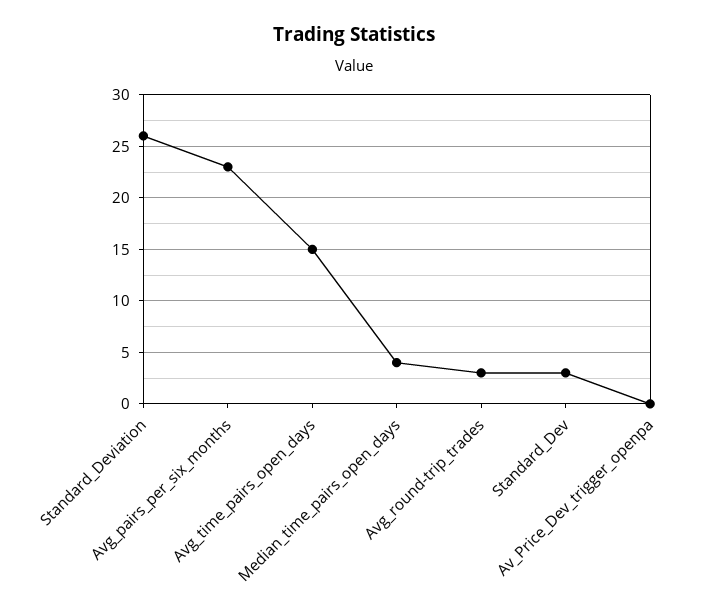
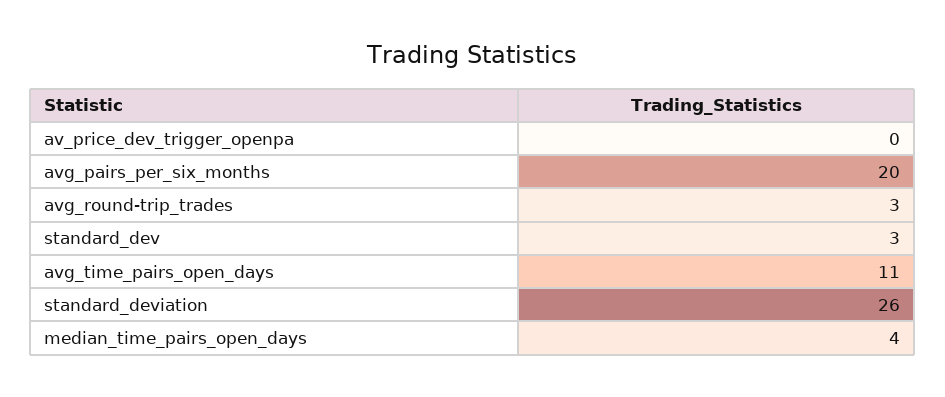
  {
    "Standard_Deviation": 26,
-   "Avg_pairs_per_six_months": 23,
+   "Avg_pairs_per_six_months": 20,
-   "Avg_time_pairs_open_days": 15,
+   "Avg_time_pairs_open_days": 11,
    "Median_time_pairs_open_days": 4,
    "Avg_round-trip_trades": 3,
    "Standard_Dev": 3,
    "Av_Price_Dev_trigger_openpa": 0
  }

